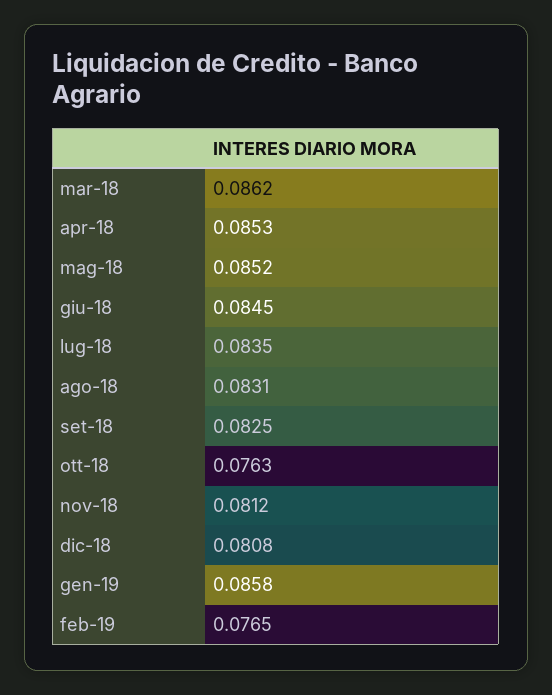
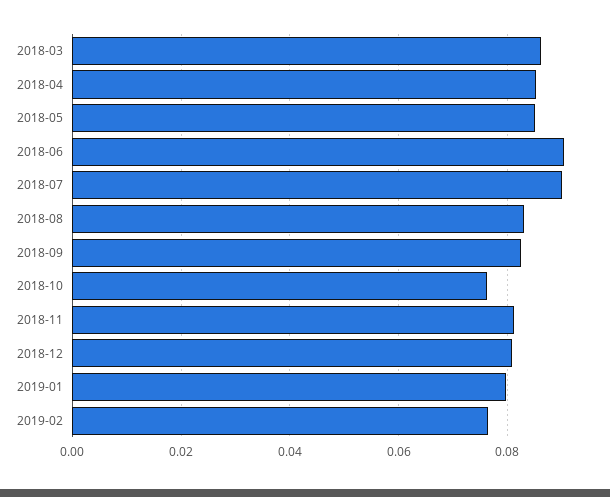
  {
    "mar-18": 0.0862,
    "apr-18": 0.0853,
    "mag-18": 0.0852,
-   "giu-18": 0.0845,
+   "giu-18": 0.09,
-   "lug-18": 0.0835,
+   "lug-18": 0.09,
    "ago-18": 0.0831,
    "set-18": 0.0825,
    "ott-18": 0.0763,
    "nov-18": 0.0812,
    "dic-18": 0.0808,
-   "gen-19": 0.0858,
+   "gen-19": 0.08,
    "feb-19": 0.0765
  }

